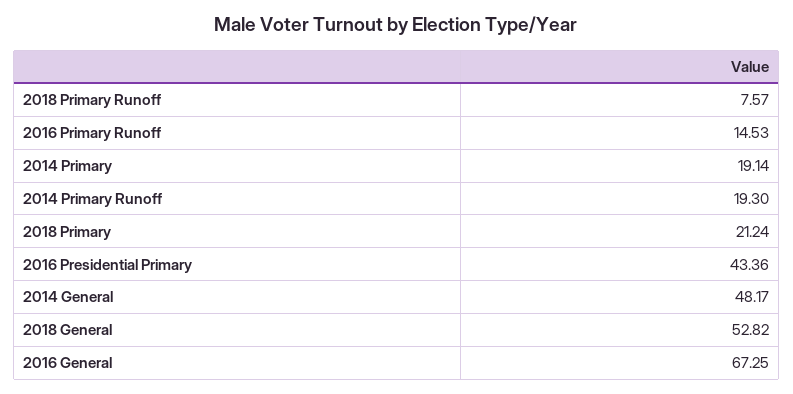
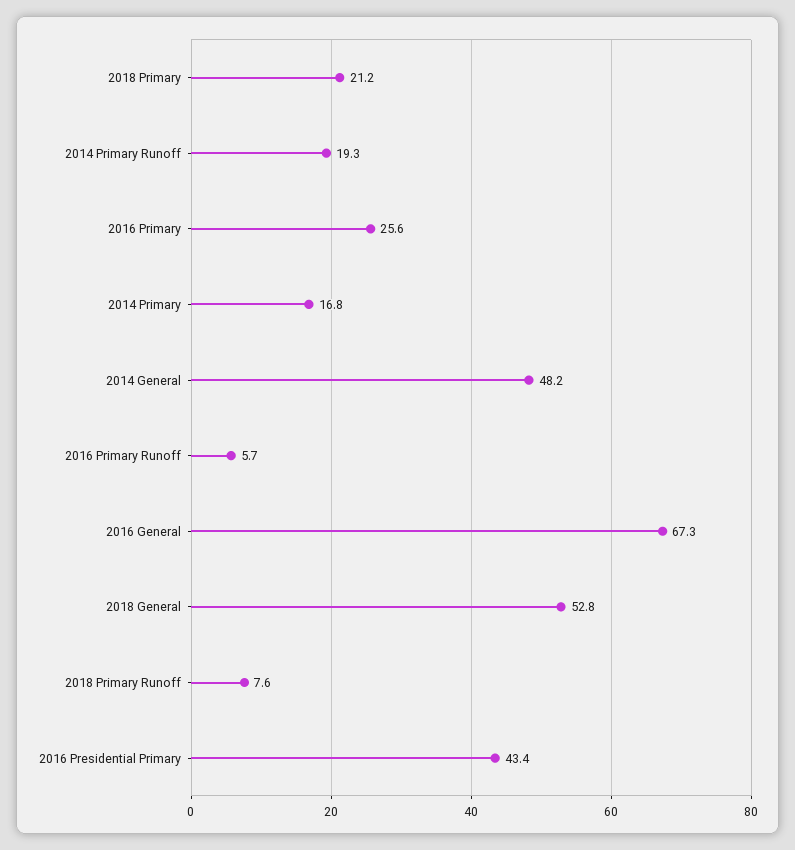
  {
    "2018 Primary Runoff": 7.57,
-   "2016 Primary Runoff": 14.53,
+   "2016 Primary Runoff": 5.7,
-   "2014 Primary": 19.14,
+   "2014 Primary": 16.8,
    "2014 Primary Runoff": 19.3,
    "2018 Primary": 21.24,
    "2016 Presidential Primary": 43.36,
    "2014 General": 48.17,
    "2018 General": 52.82,
-   "2016 General": 67.25
+   "2016 General": 67.25,
+   "2016 Primary": 25.6
  }

